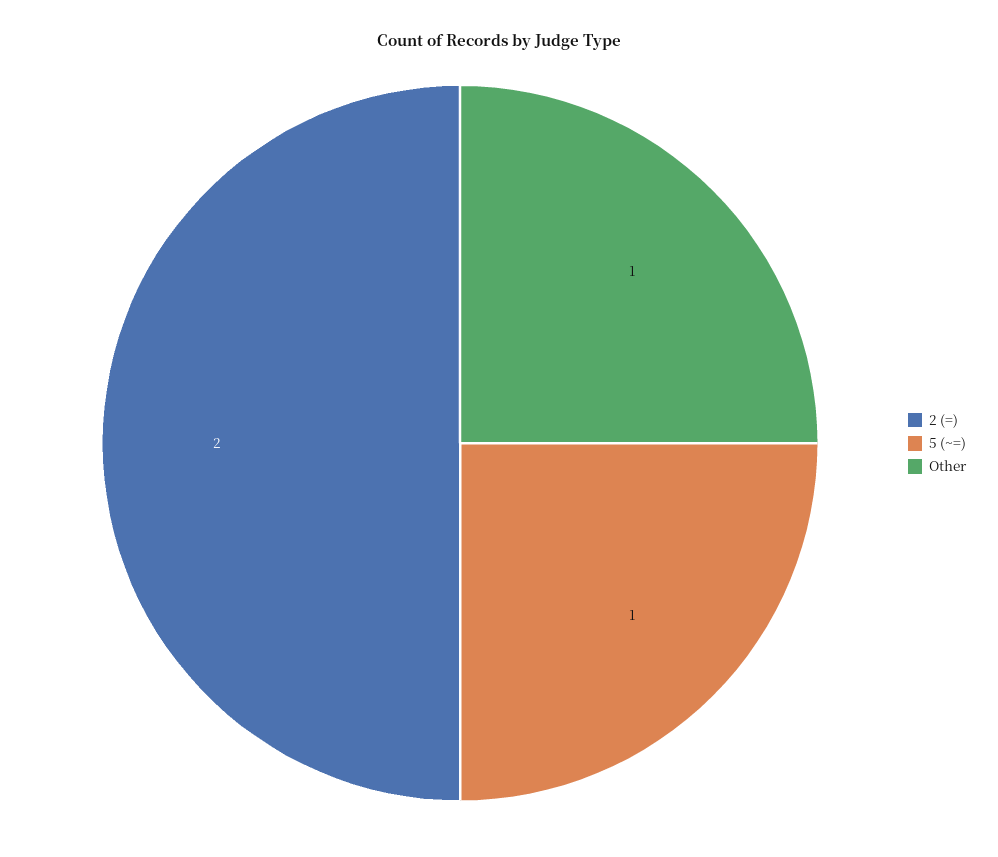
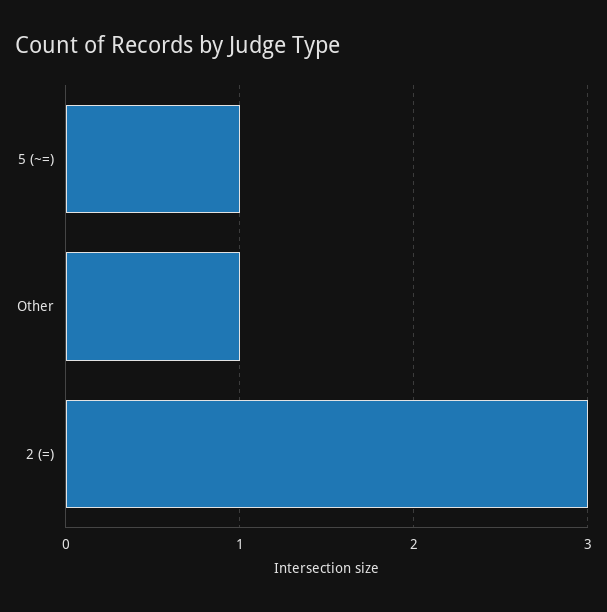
  {
-   "2 (=)": 2,
+   "2 (=)": 3,
    "5 (~=)": 1,
    "Other": 1
  }

